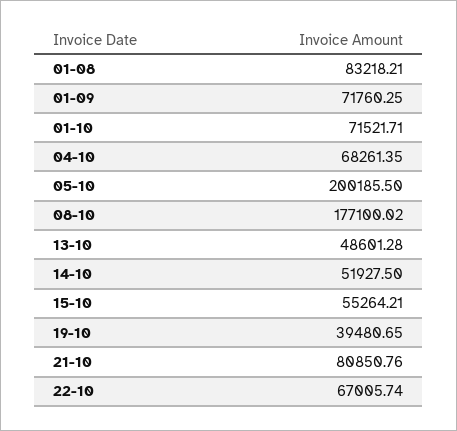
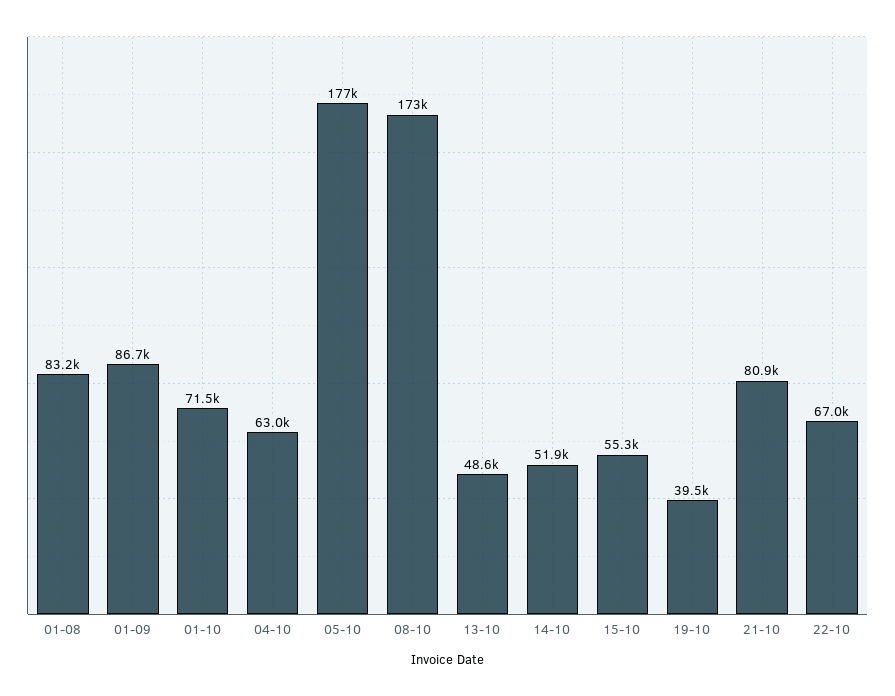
  {
    "01-08": 83218.21,
-   "01-09": 71760.25,
+   "01-09": 86700,
    "01-10": 71521.71,
-   "04-10": 68261.35,
+   "04-10": 63000,
-   "05-10": 200185.5,
+   "05-10": 177000,
-   "08-10": 177100.02,
+   "08-10": 173000,
    "13-10": 48601.28,
    "14-10": 51927.5,
    "15-10": 55264.21,
    "19-10": 39480.65,
    "21-10": 80850.76,
    "22-10": 67005.74
  }

